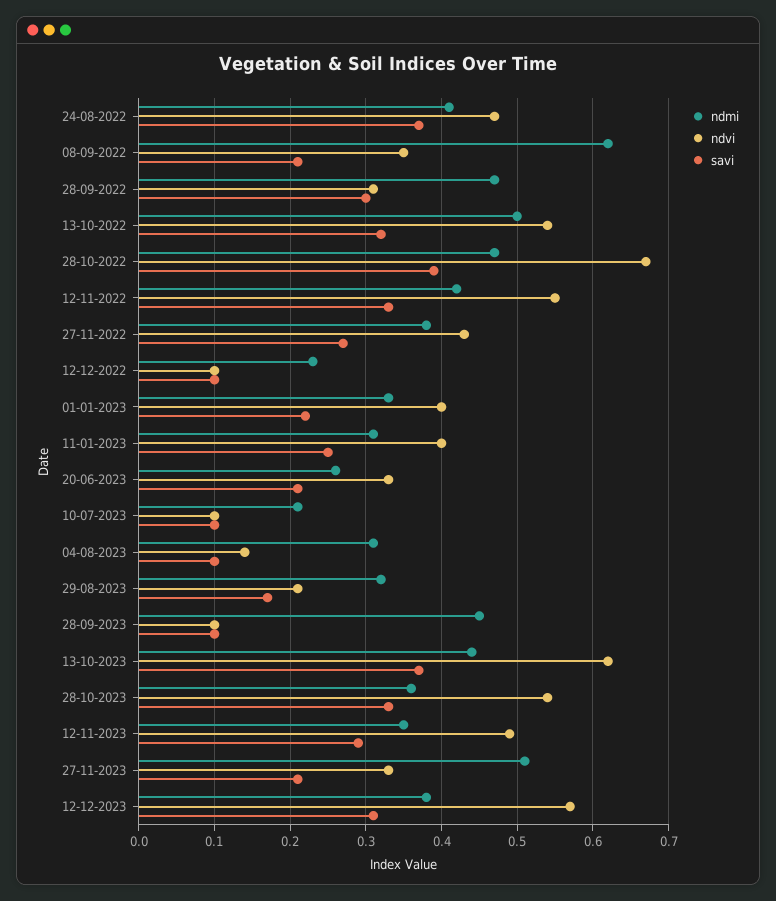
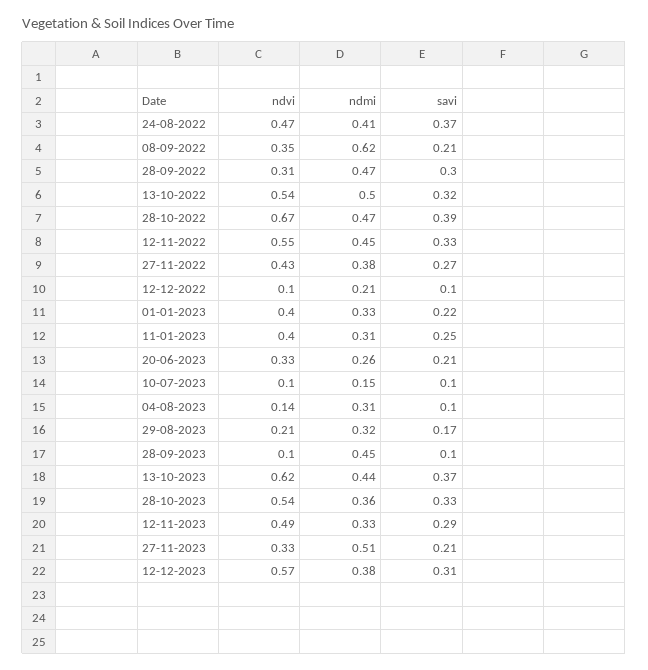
  {
    "ndmi": {
      "24-08-2022": 0.41,
      "08-09-2022": 0.62,
      "28-09-2022": 0.47,
      "13-10-2022": 0.5,
      "28-10-2022": 0.47,
-     "12-11-2022": 0.42,
+     "12-11-2022": 0.45,
      "27-11-2022": 0.38,
-     "12-12-2022": 0.23,
+     "12-12-2022": 0.21,
      "01-01-2023": 0.33,
      "11-01-2023": 0.31,
      "20-06-2023": 0.26,
-     "10-07-2023": 0.21,
+     "10-07-2023": 0.15,
      "04-08-2023": 0.31,
      "29-08-2023": 0.32,
      "28-09-2023": 0.45,
      "13-10-2023": 0.44,
      "28-10-2023": 0.36,
-     "12-11-2023": 0.35,
+     "12-11-2023": 0.33,
      "27-11-2023": 0.51,
      "12-12-2023": 0.38
    },
    "ndvi": {
      "24-08-2022": 0.47,
      "08-09-2022": 0.35,
      "28-09-2022": 0.31,
      "13-10-2022": 0.54,
      "28-10-2022": 0.67,
      "12-11-2022": 0.55,
      "27-11-2022": 0.43,
      "12-12-2022": 0.1,
      "01-01-2023": 0.4,
      "11-01-2023": 0.4,
      "20-06-2023": 0.33,
      "10-07-2023": 0.1,
      "04-08-2023": 0.14,
      "29-08-2023": 0.21,
      "28-09-2023": 0.1,
      "13-10-2023": 0.62,
      "28-10-2023": 0.54,
      "12-11-2023": 0.49,
      "27-11-2023": 0.33,
      "12-12-2023": 0.57
    },
    "savi": {
      "24-08-2022": 0.37,
      "08-09-2022": 0.21,
      "28-09-2022": 0.3,
      "13-10-2022": 0.32,
      "28-10-2022": 0.39,
      "12-11-2022": 0.33,
      "27-11-2022": 0.27,
      "12-12-2022": 0.1,
      "01-01-2023": 0.22,
      "11-01-2023": 0.25,
      "20-06-2023": 0.21,
      "10-07-2023": 0.1,
      "04-08-2023": 0.1,
      "29-08-2023": 0.17,
      "28-09-2023": 0.1,
      "13-10-2023": 0.37,
      "28-10-2023": 0.33,
      "12-11-2023": 0.29,
      "27-11-2023": 0.21,
      "12-12-2023": 0.31
    }
  }

